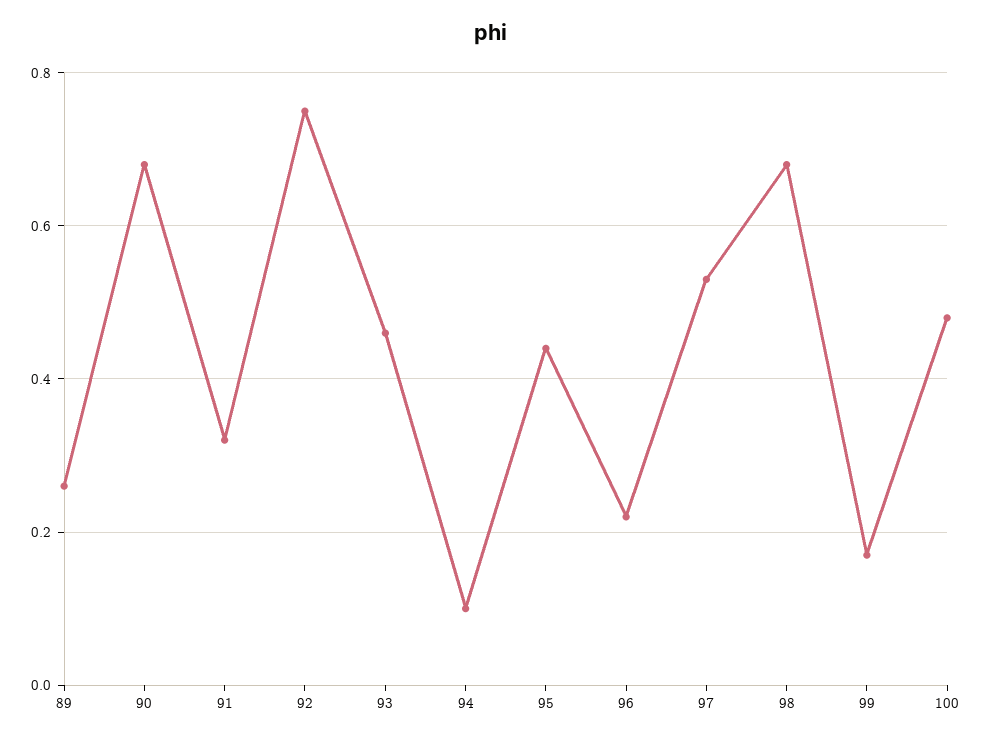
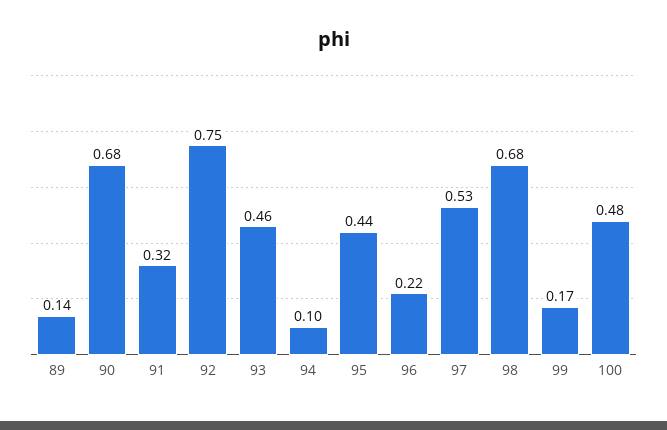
  {
-   "89": 0.25,
+   "89": 0.14,
    "90": 0.68,
    "91": 0.32,
    "92": 0.75,
    "93": 0.46,
    "94": 0.1,
    "95": 0.44,
    "96": 0.22,
    "97": 0.53,
    "98": 0.68,
    "99": 0.17,
    "100": 0.48
  }

